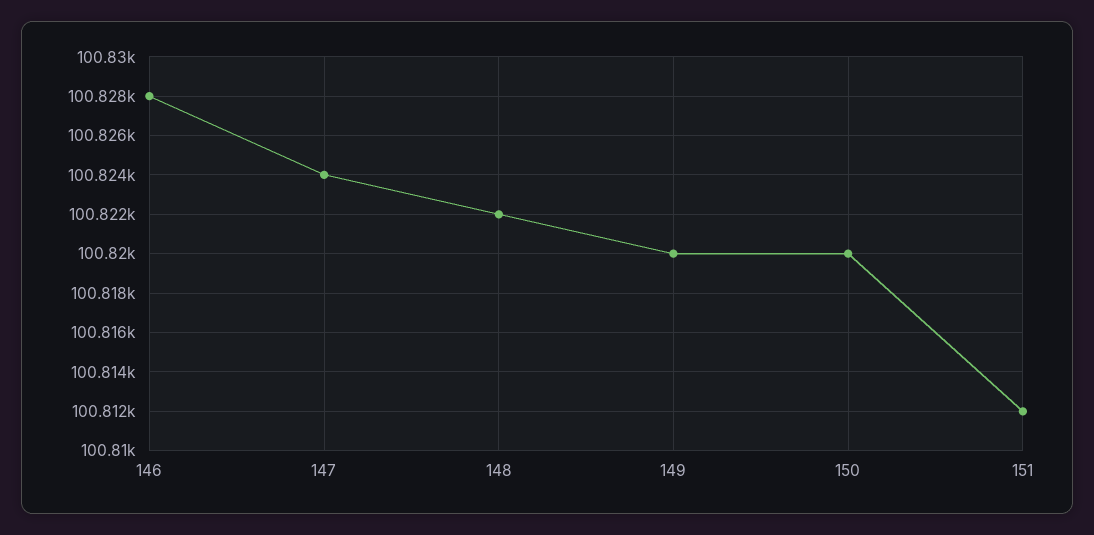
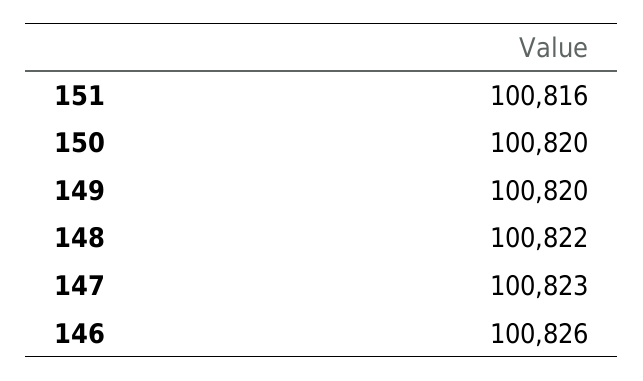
  {
-   "146": 100828,
+   "146": 100826,
-   "147": 100824,
+   "147": 100823,
    "148": 100822,
    "149": 100820,
    "150": 100820,
-   "151": 100812
+   "151": 100816
  }

